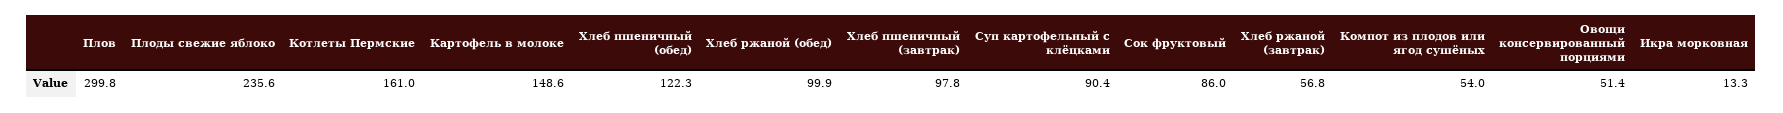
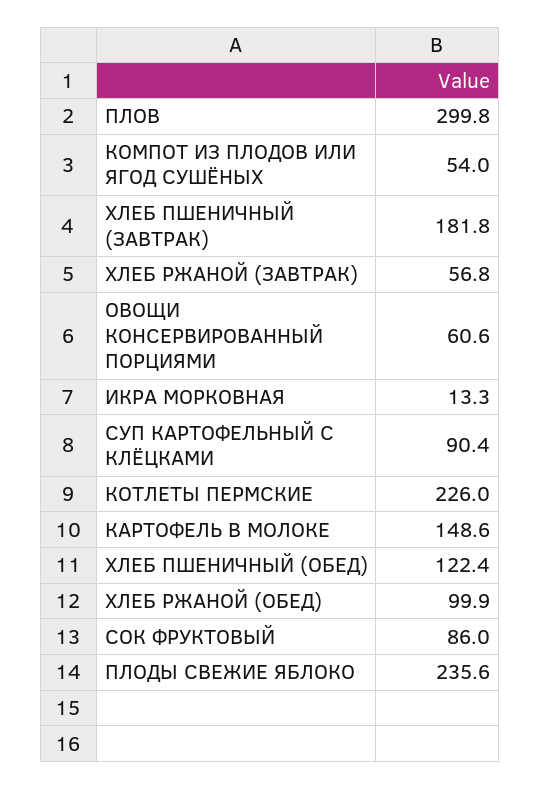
  {
    "Плов": 299.8,
    "Плоды свежие яблоко": 235.6,
-   "Котлеты Пермские": 161,
+   "Котлеты Пермские": 226,
    "Картофель в молоке": 148.6,
-   "Хлеб пшеничный (обед)": 122.3,
+   "Хлеб пшеничный (обед)": 122.4,
    "Хлеб ржаной (обед)": 99.9,
-   "Хлеб пшеничный (завтрак)": 97.8,
+   "Хлеб пшеничный (завтрак)": 181.8,
    "Суп картофельный с клёцками": 90.4,
    "Сок фруктовый": 86,
    "Хлеб ржаной (завтрак)": 56.8,
    "Компот из плодов или ягод сушёных": 54,
-   "Овощи консервированный порциями": 51.4,
+   "Овощи консервированный порциями": 60.6,
    "Икра морковная": 13.3
  }

